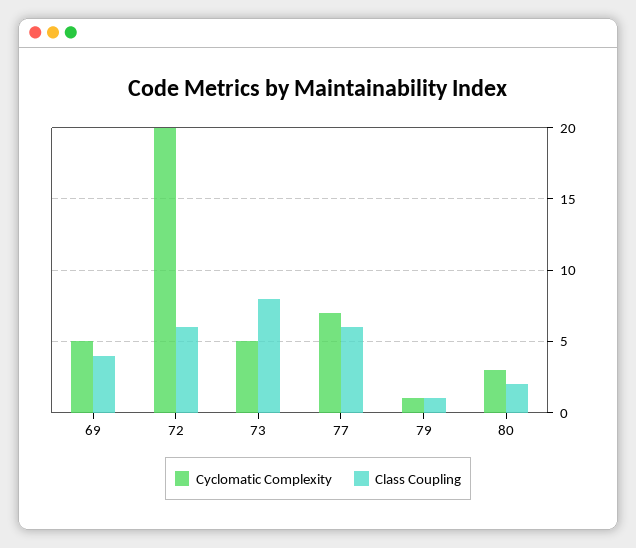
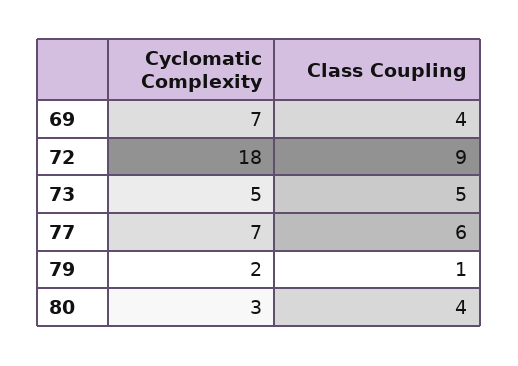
  {
    "Cyclomatic Complexity": {
-     "69": 5,
+     "69": 7,
-     "72": 20,
+     "72": 18,
      "73": 5,
      "77": 7,
-     "79": 1,
+     "79": 2,
      "80": 3
    },
    "Class Coupling": {
      "69": 4,
-     "72": 6,
+     "72": 9,
-     "73": 8,
+     "73": 5,
      "77": 6,
      "79": 1,
-     "80": 2
+     "80": 4
    }
  }

